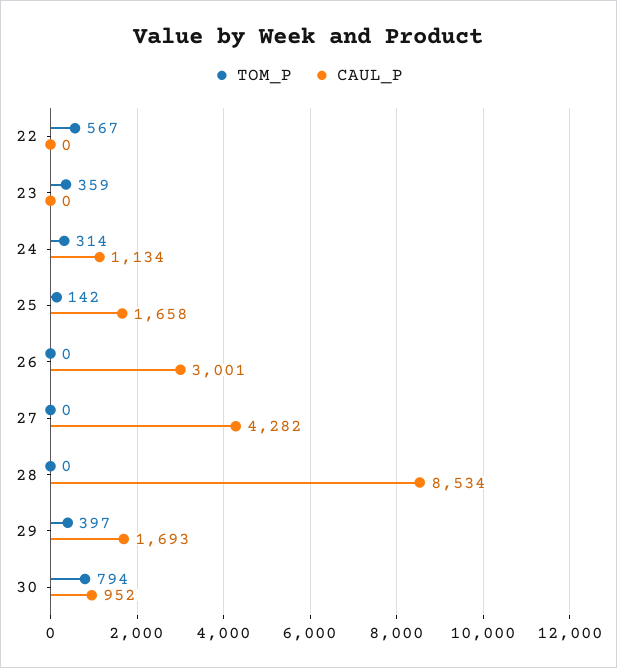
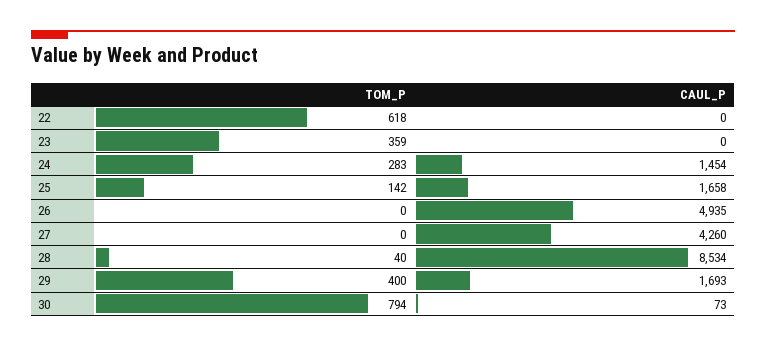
  {
    "TOM_P": {
-     "22": 567,
+     "22": 618,
      "23": 359,
-     "24": 314,
+     "24": 283,
      "25": 142,
      "26": 0,
      "27": 0,
-     "28": 0,
+     "28": 40,
-     "29": 397,
+     "29": 400,
      "30": 794
    },
    "CAUL_P": {
      "22": 0,
      "23": 0,
-     "24": 1134,
+     "24": 1454,
      "25": 1658,
-     "26": 3001,
+     "26": 4935,
-     "27": 4282,
+     "27": 4260,
      "28": 8534,
      "29": 1693,
-     "30": 952
+     "30": 73
    }
  }

